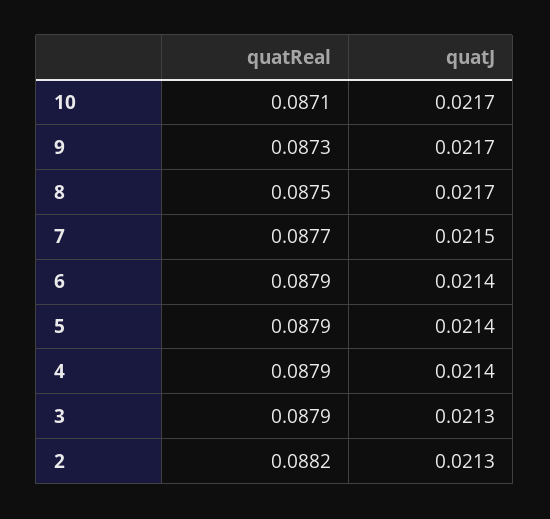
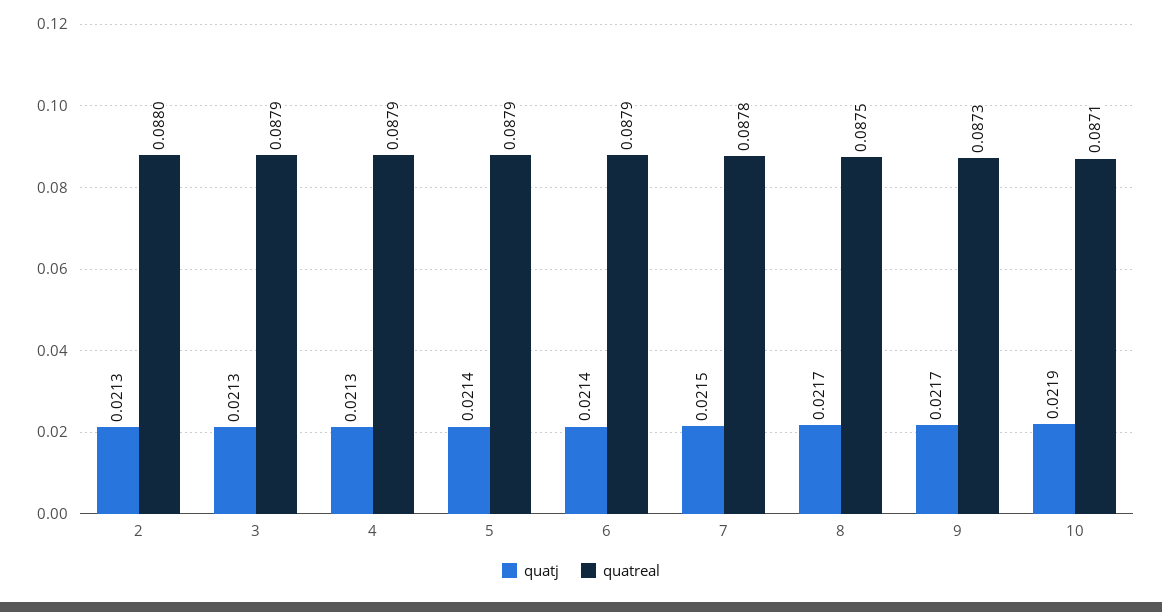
  {
    "quatReal": {
      "10": 0.0871,
      "9": 0.0873,
      "8": 0.0875,
-     "7": 0.0877,
+     "7": 0.0878,
      "6": 0.0879,
      "5": 0.0879,
      "4": 0.0879,
      "3": 0.0879,
-     "2": 0.0882
+     "2": 0.088
    },
    "quatJ": {
-     "10": 0.0217,
+     "10": 0.0219,
      "9": 0.0217,
      "8": 0.0217,
      "7": 0.0215,
      "6": 0.0214,
      "5": 0.0214,
-     "4": 0.0214,
+     "4": 0.0213,
      "3": 0.0213,
      "2": 0.0213
    }
  }

